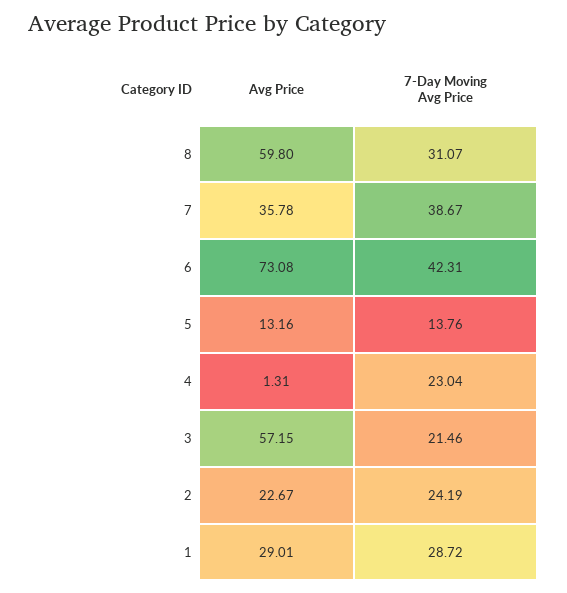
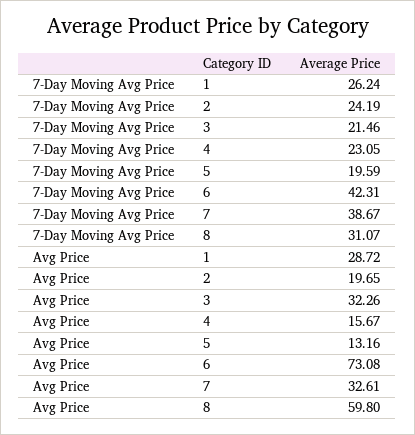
  {
    "Avg Price": {
      "8": 59.8,
-     "7": 35.78,
+     "7": 32.61,
      "6": 73.08,
      "5": 13.16,
-     "4": 1.31,
+     "4": 15.67,
-     "3": 57.15,
+     "3": 32.26,
-     "2": 22.67,
+     "2": 19.65,
-     "1": 29.01
+     "1": 28.72
    },
    "7-Day Moving Avg Price": {
      "8": 31.07,
      "7": 38.67,
      "6": 42.31,
-     "5": 13.76,
+     "5": 19.59,
-     "4": 23.04,
+     "4": 23.05,
      "3": 21.46,
      "2": 24.19,
-     "1": 28.72
+     "1": 26.24
    }
  }

